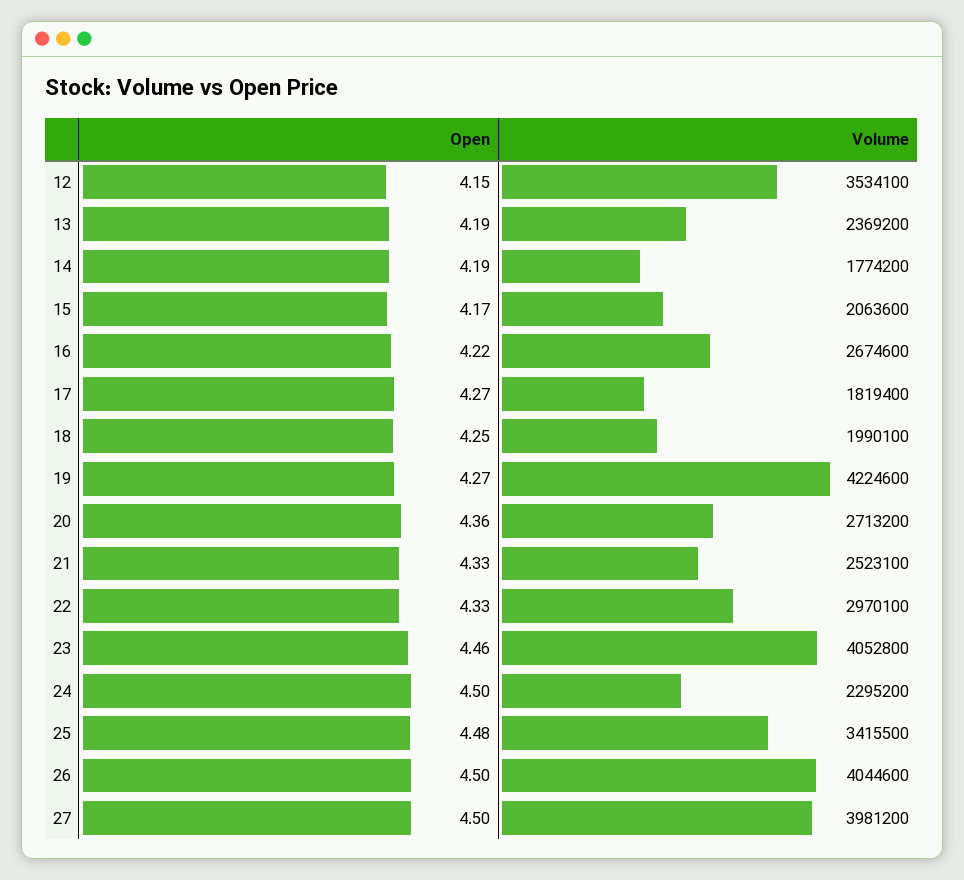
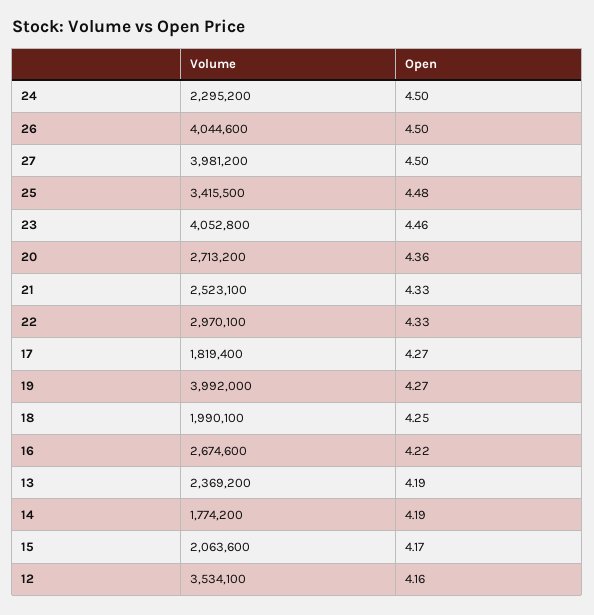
  {
    "Open": {
-     "12": 4.15,
+     "12": 4.16,
      "13": 4.19,
      "14": 4.19,
      "15": 4.17,
      "16": 4.22,
      "17": 4.27,
      "18": 4.25,
      "19": 4.27,
      "20": 4.36,
      "21": 4.33,
      "22": 4.33,
      "23": 4.46,
      "24": 4.5,
      "25": 4.48,
      "26": 4.5,
      "27": 4.5
    },
    "Volume": {
      "12": 3534100,
      "13": 2369200,
      "14": 1774200,
      "15": 2063600,
      "16": 2674600,
      "17": 1819400,
      "18": 1990100,
-     "19": 4224600,
+     "19": 3992000,
      "20": 2713200,
      "21": 2523100,
      "22": 2970100,
      "23": 4052800,
      "24": 2295200,
      "25": 3415500,
      "26": 4044600,
      "27": 3981200
    }
  }

